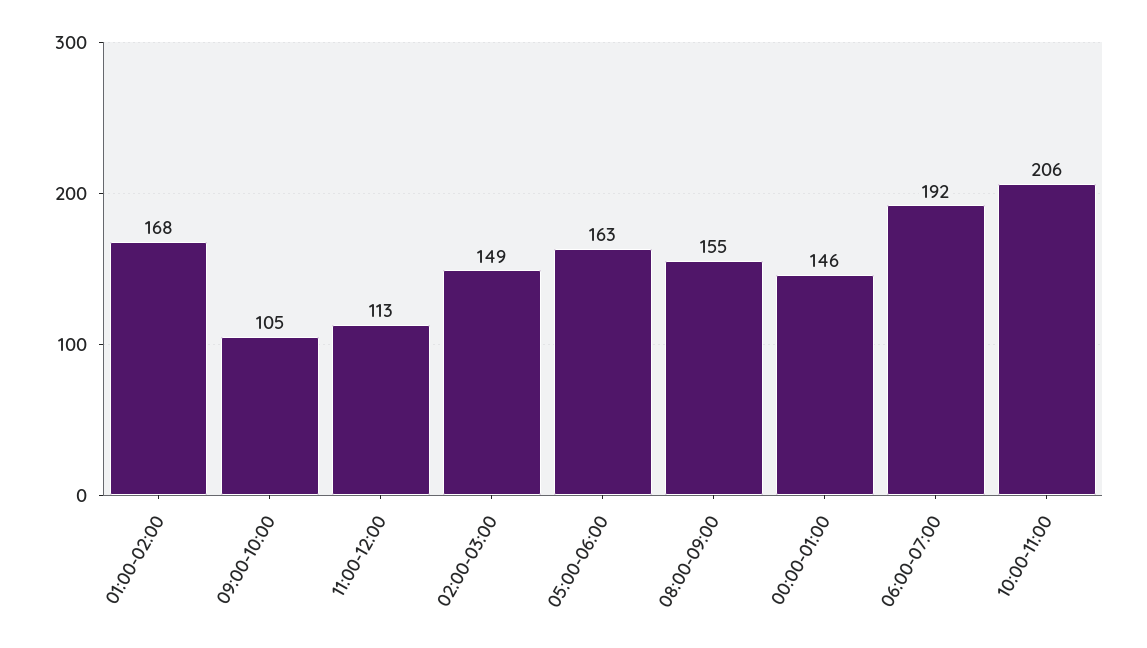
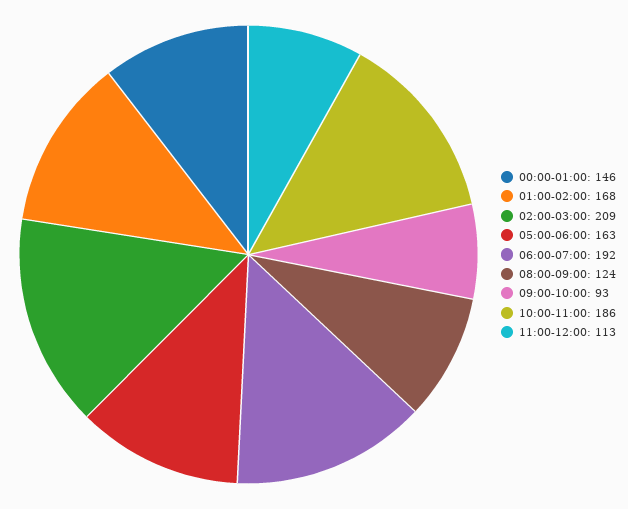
  {
    "01:00-02:00": 168,
-   "09:00-10:00": 105,
+   "09:00-10:00": 93,
    "11:00-12:00": 113,
-   "02:00-03:00": 149,
+   "02:00-03:00": 209,
    "05:00-06:00": 163,
-   "08:00-09:00": 155,
+   "08:00-09:00": 124,
    "00:00-01:00": 146,
    "06:00-07:00": 192,
-   "10:00-11:00": 206
+   "10:00-11:00": 186
  }

